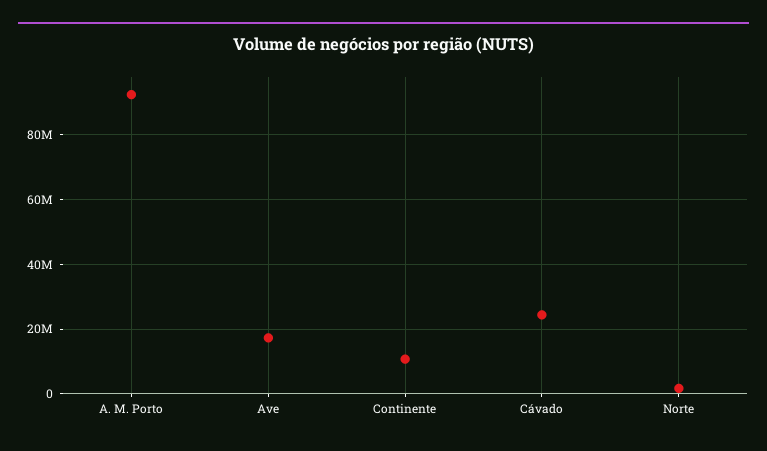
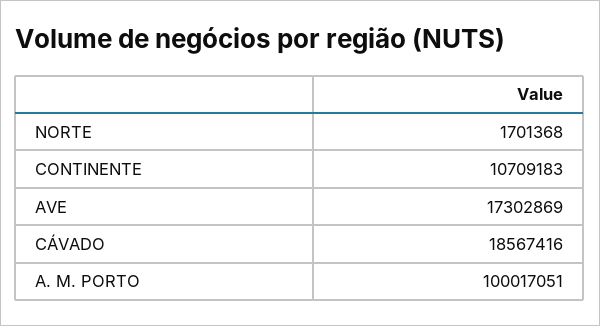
  {
-   "A. M. Porto": 92000000,
+   "A. M. Porto": 100017051,
    "Ave": 17302869,
    "Continente": 10709183,
-   "Cávado": 24000000,
+   "Cávado": 18567416,
    "Norte": 1701368
  }

